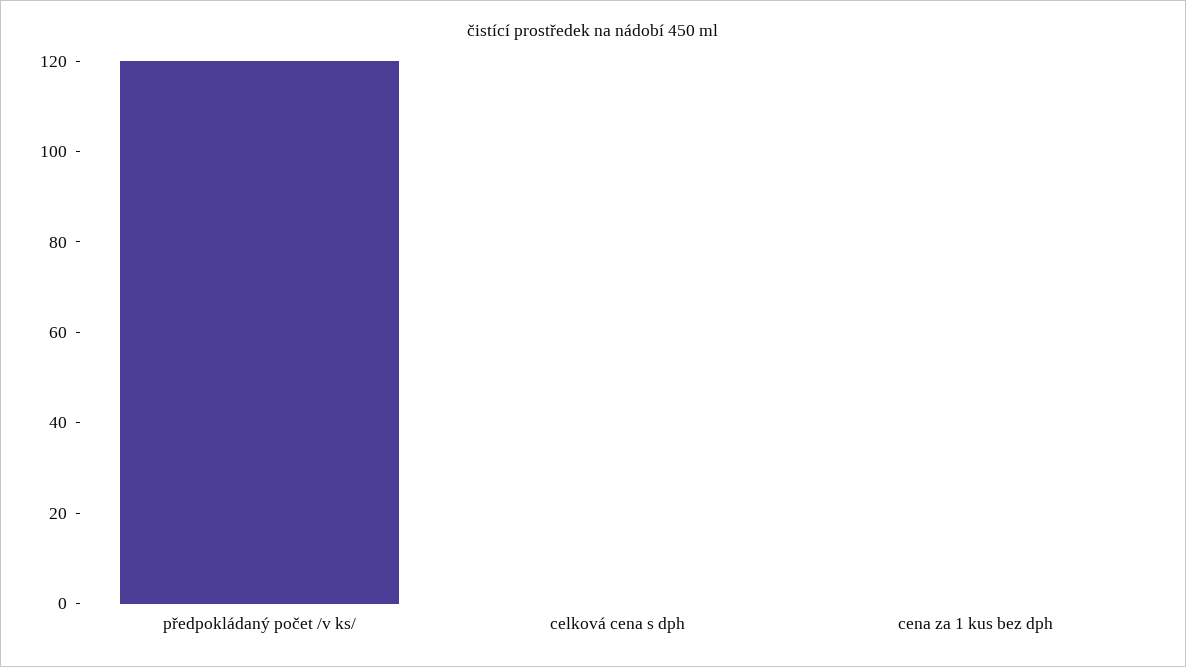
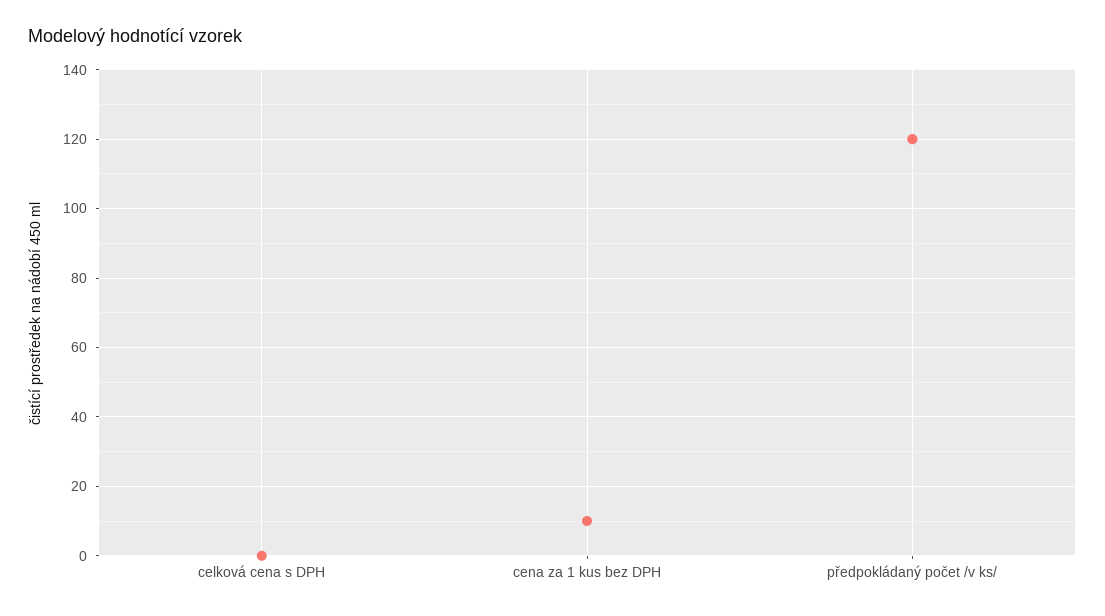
  {
    "předpokládaný počet /v ks/": 120,
    "celková cena s dph": 0,
-   "cena za 1 kus bez dph": 0
+   "cena za 1 kus bez dph": 10
  }

